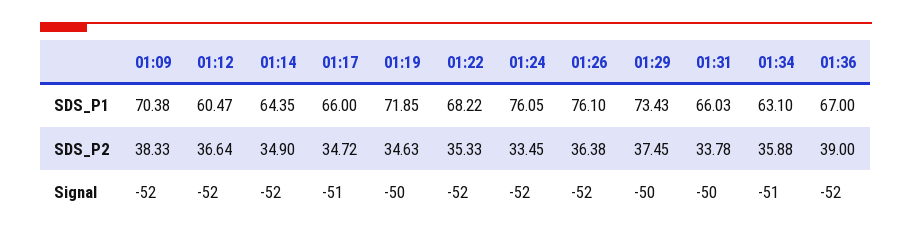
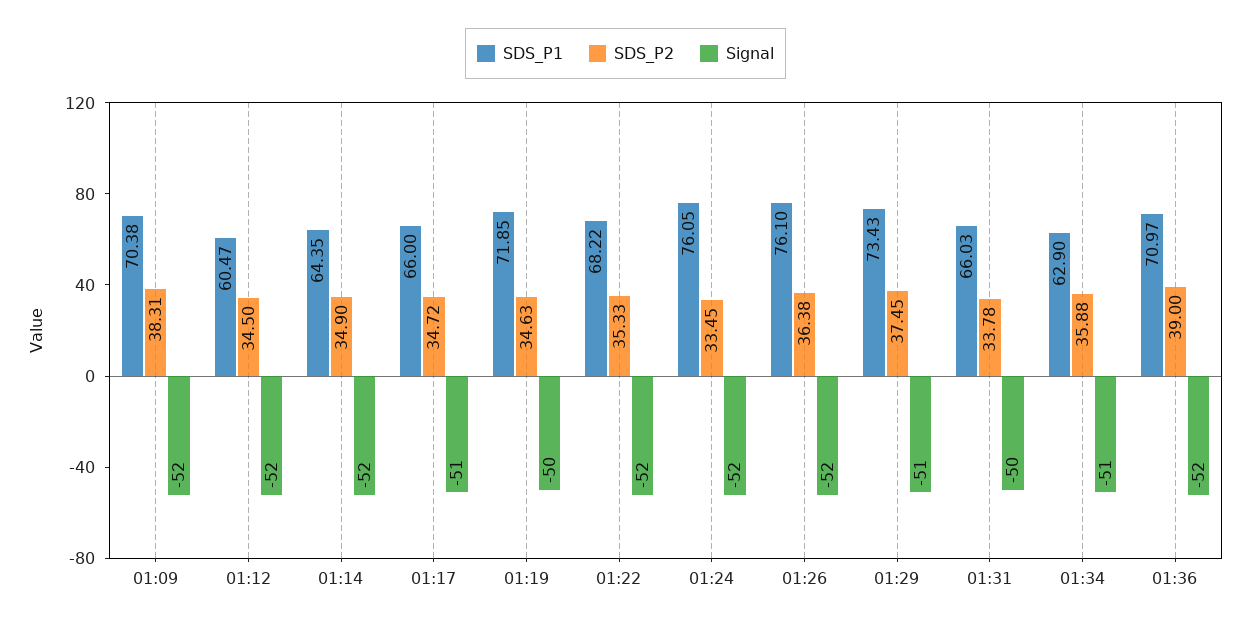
  {
    "SDS_P1": {
      "01:09": 70.38,
      "01:12": 60.47,
      "01:14": 64.35,
      "01:17": 66,
      "01:19": 71.85,
      "01:22": 68.22,
      "01:24": 76.05,
      "01:26": 76.1,
      "01:29": 73.43,
      "01:31": 66.03,
-     "01:34": 63.1,
+     "01:34": 62.9,
-     "01:36": 67
+     "01:36": 70.97
    },
    "SDS_P2": {
-     "01:09": 38.33,
+     "01:09": 38.31,
-     "01:12": 36.64,
+     "01:12": 34.5,
      "01:14": 34.9,
      "01:17": 34.72,
      "01:19": 34.63,
      "01:22": 35.33,
      "01:24": 33.45,
      "01:26": 36.38,
      "01:29": 37.45,
      "01:31": 33.78,
      "01:34": 35.88,
      "01:36": 39
    },
    "Signal": {
      "01:09": -52,
      "01:12": -52,
      "01:14": -52,
      "01:17": -51,
      "01:19": -50,
      "01:22": -52,
      "01:24": -52,
      "01:26": -52,
-     "01:29": -50,
+     "01:29": -51,
      "01:31": -50,
      "01:34": -51,
      "01:36": -52
    }
  }

